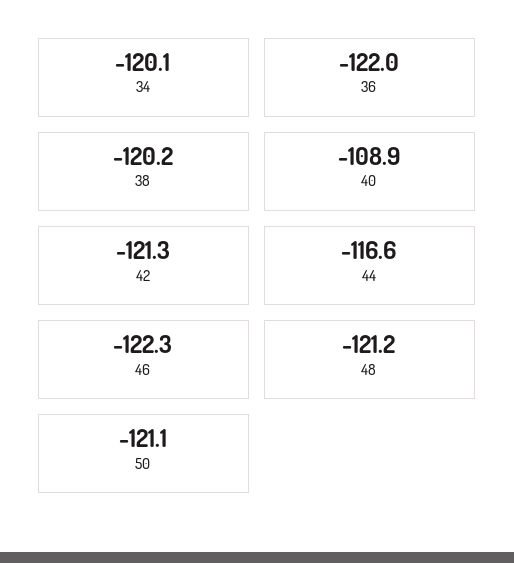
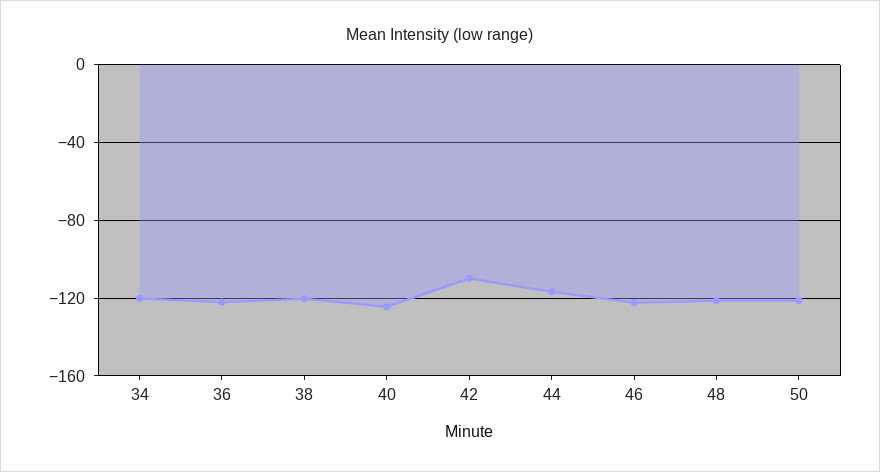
  {
    "34": -120.1,
    "36": -122,
    "38": -120.2,
-   "40": -108.9,
+   "40": -125,
-   "42": -121.3,
+   "42": -110,
    "44": -116.6,
    "46": -122.3,
    "48": -121.2,
    "50": -121.1
  }

